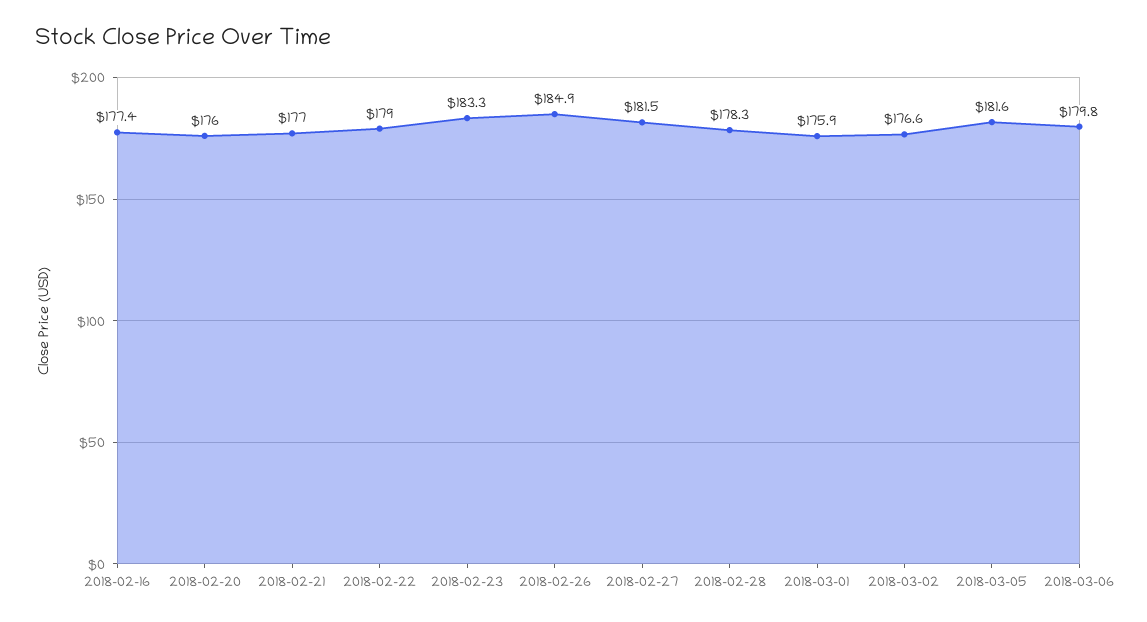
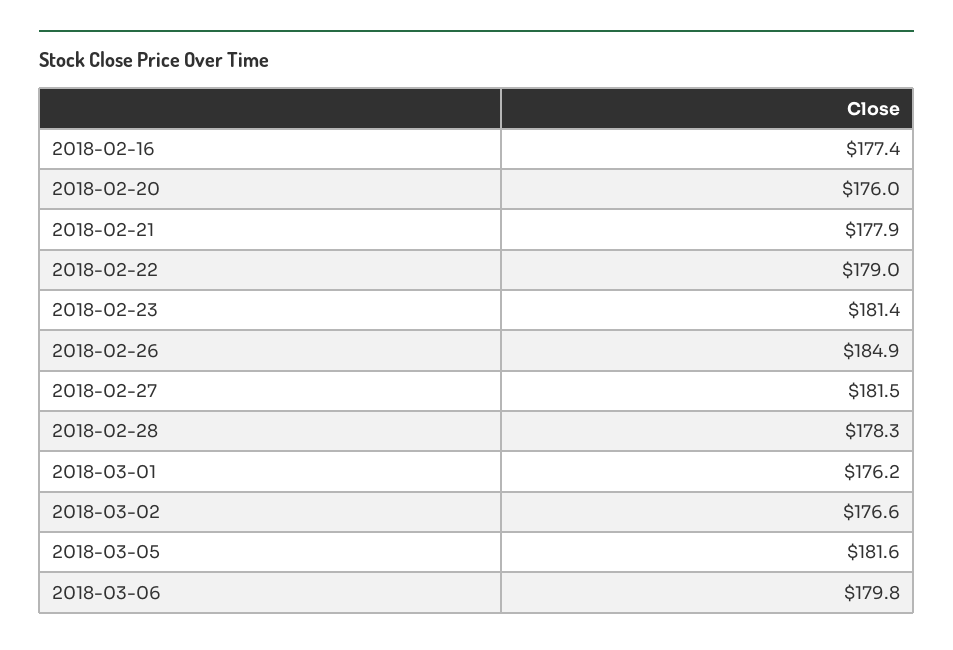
  {
    "2018-02-16": 177.4,
    "2018-02-20": 176,
-   "2018-02-21": 177,
+   "2018-02-21": 177.9,
    "2018-02-22": 179,
-   "2018-02-23": 183.3,
+   "2018-02-23": 181.4,
    "2018-02-26": 184.9,
    "2018-02-27": 181.5,
    "2018-02-28": 178.3,
-   "2018-03-01": 175.9,
+   "2018-03-01": 176.2,
    "2018-03-02": 176.6,
    "2018-03-05": 181.6,
    "2018-03-06": 179.8
  }

